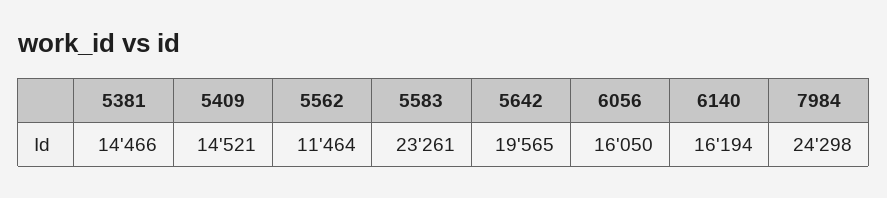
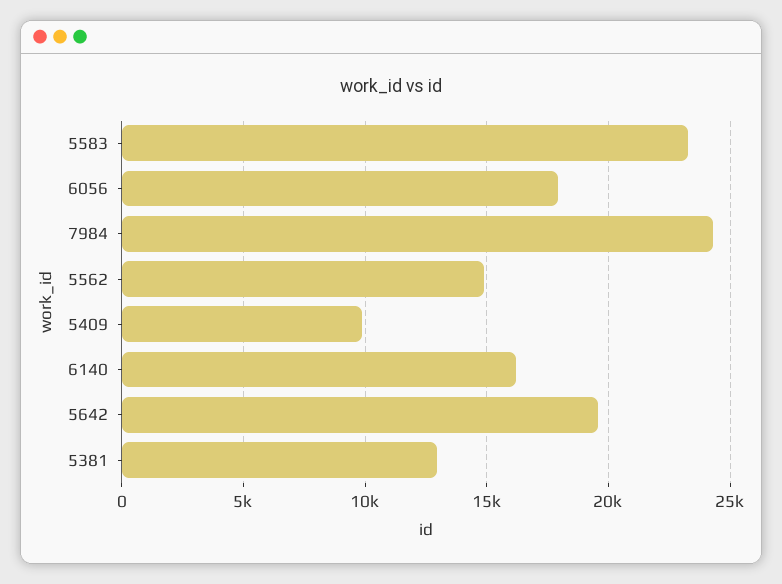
  {
-   "5381": 14466,
+   "5381": 13000,
-   "5409": 14521,
+   "5409": 10000,
-   "5562": 11464,
+   "5562": 15000,
    "5583": 23261,
    "5642": 19565,
-   "6056": 16050,
+   "6056": 18000,
    "6140": 16194,
    "7984": 24298
  }

